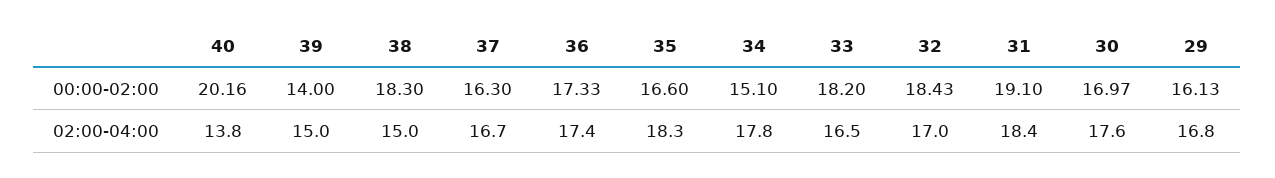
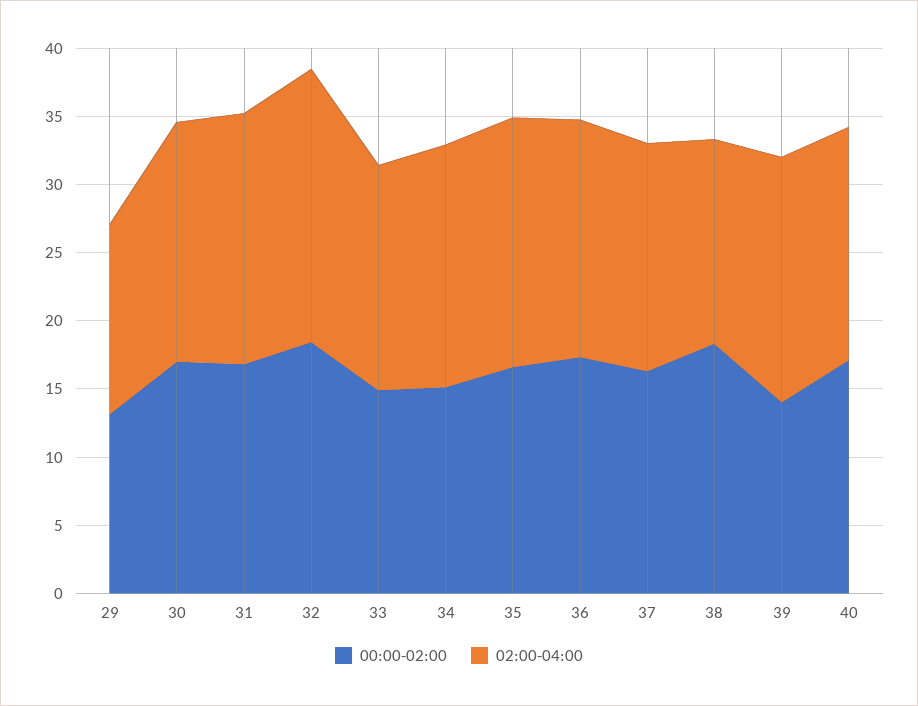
  {
    "00:00-02:00": {
-     "40": 20.16,
+     "40": 17,
      "39": 14,
      "38": 18.3,
      "37": 16.3,
      "36": 17.33,
      "35": 16.6,
      "34": 15.1,
-     "33": 18.2,
+     "33": 15,
      "32": 18.43,
-     "31": 19.1,
+     "31": 17,
      "30": 16.97,
-     "29": 16.13
+     "29": 13
    },
    "02:00-04:00": {
-     "40": 13.8,
+     "40": 17,
-     "39": 15,
+     "39": 18,
      "38": 15,
      "37": 16.7,
      "36": 17.4,
      "35": 18.3,
      "34": 17.8,
      "33": 16.5,
-     "32": 17,
+     "32": 20,
      "31": 18.4,
      "30": 17.6,
-     "29": 16.8
+     "29": 14
    }
  }

